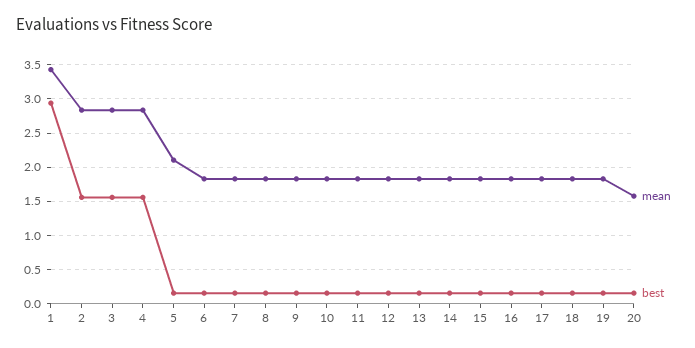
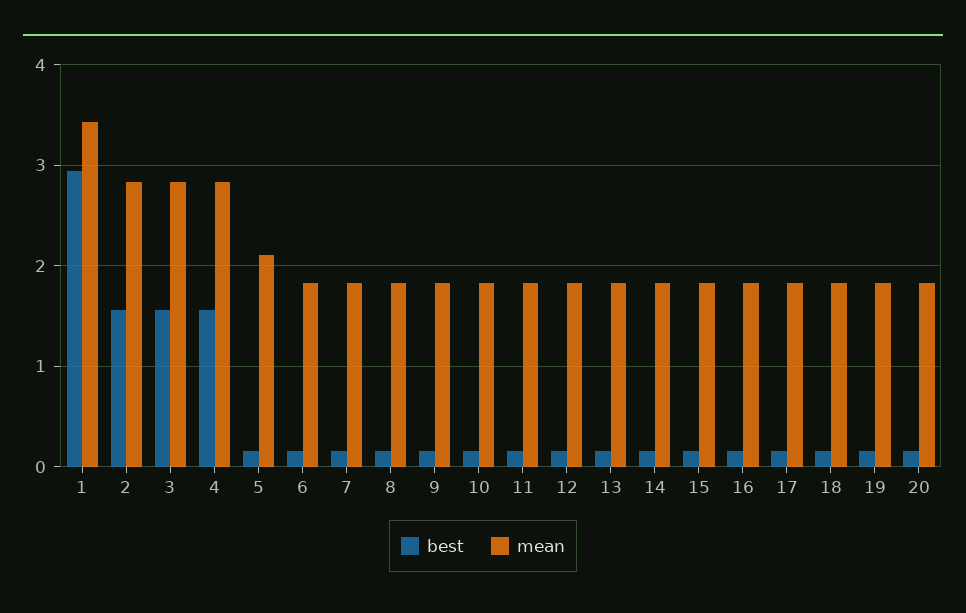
  {
    "mean": {
      "1": 3.4,
      "2": 2.8,
      "3": 2.8,
      "4": 2.8,
      "5": 2.1,
      "6": 1.8,
      "7": 1.8,
      "8": 1.8,
      "9": 1.8,
      "10": 1.8,
      "11": 1.8,
      "12": 1.8,
      "13": 1.8,
      "14": 1.8,
      "15": 1.8,
      "16": 1.8,
      "17": 1.8,
      "18": 1.8,
      "19": 1.8,
-     "20": 1.6
+     "20": 1.8
    },
    "best": {
      "1": 2.9,
      "2": 1.6,
      "3": 1.6,
      "4": 1.6,
      "5": 0.2,
      "6": 0.2,
      "7": 0.2,
      "8": 0.2,
      "9": 0.2,
      "10": 0.2,
      "11": 0.2,
      "12": 0.2,
      "13": 0.2,
      "14": 0.2,
      "15": 0.2,
      "16": 0.2,
      "17": 0.2,
      "18": 0.2,
      "19": 0.2,
      "20": 0.2
    }
  }

